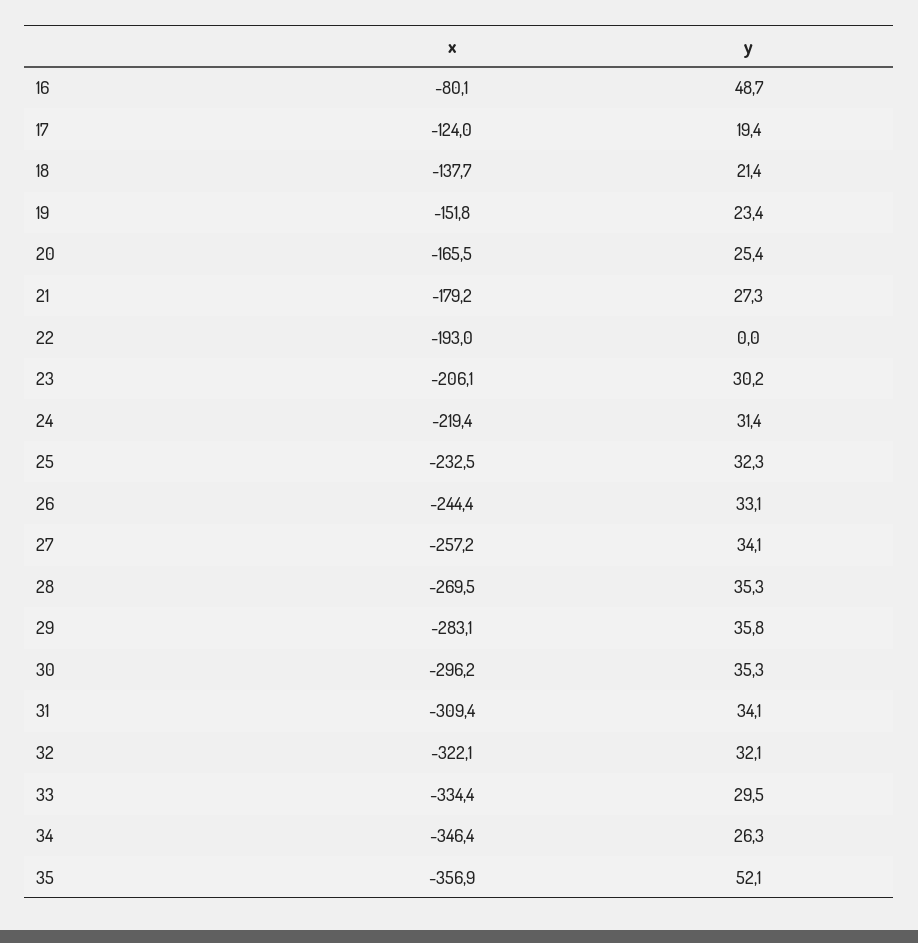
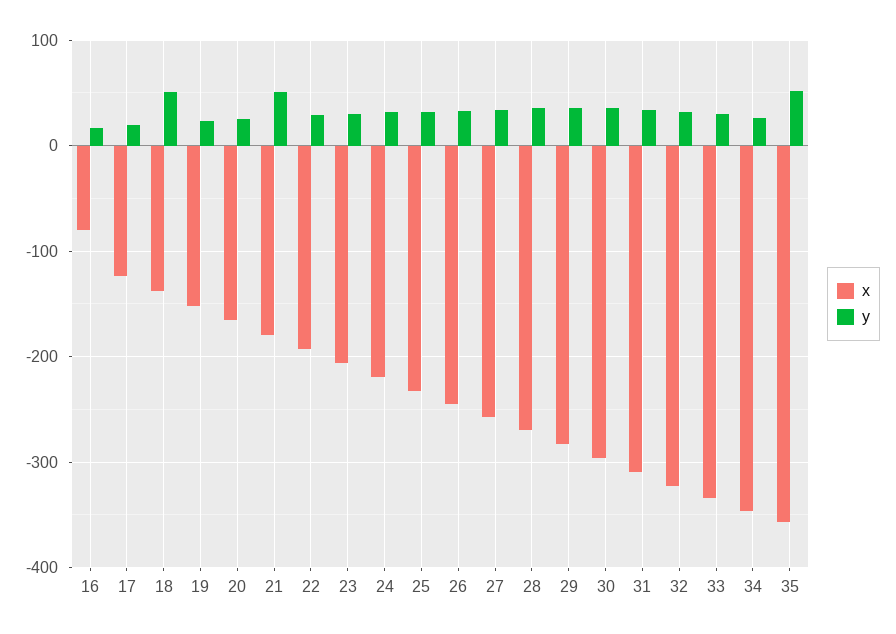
  {
    "x": {
      "16": -80.1,
      "17": -124,
      "18": -137.7,
      "19": -151.8,
      "20": -165.5,
      "21": -179.2,
      "22": -193,
      "23": -206.1,
      "24": -219.4,
      "25": -232.5,
      "26": -244.4,
      "27": -257.2,
      "28": -269.5,
      "29": -283.1,
      "30": -296.2,
      "31": -309.4,
      "32": -322.1,
      "33": -334.4,
      "34": -346.4,
      "35": -356.9
    },
    "y": {
-     "16": 48.7,
+     "16": 20,
      "17": 19.4,
-     "18": 21.4,
+     "18": 50,
      "19": 23.4,
      "20": 25.4,
-     "21": 27.3,
+     "21": 50,
-     "22": 0,
+     "22": 30,
      "23": 30.2,
      "24": 31.4,
      "25": 32.3,
      "26": 33.1,
      "27": 34.1,
      "28": 35.3,
      "29": 35.8,
      "30": 35.3,
      "31": 34.1,
      "32": 32.1,
      "33": 29.5,
      "34": 26.3,
      "35": 52.1
    }
  }

